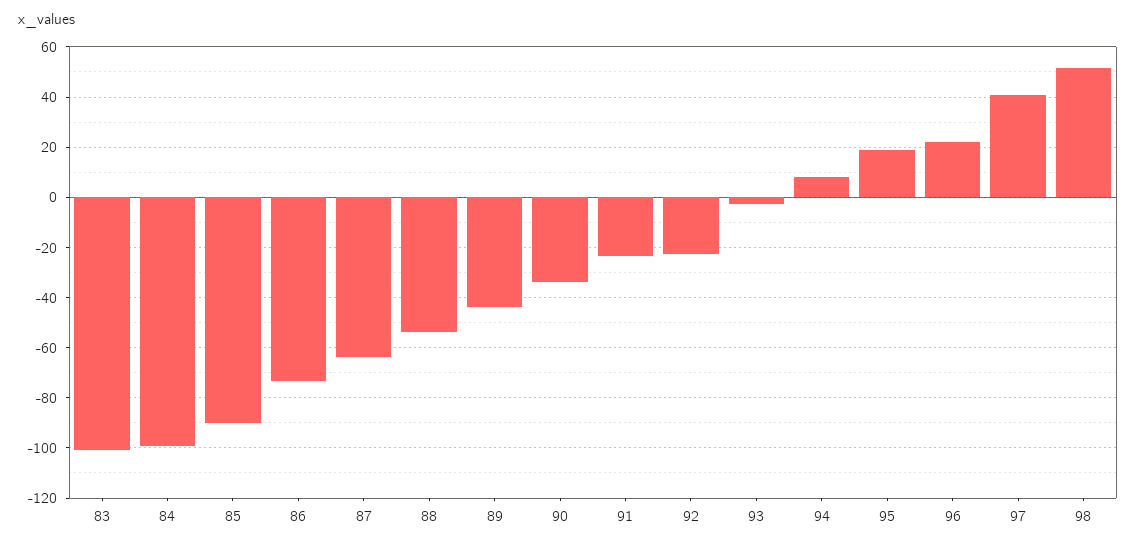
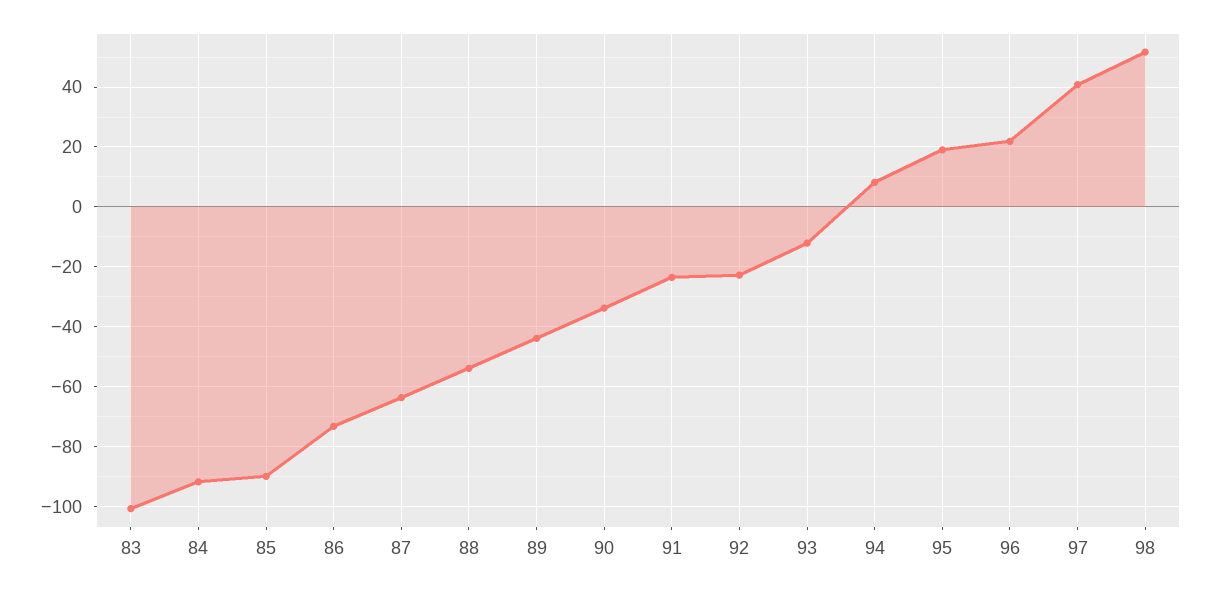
  {
    "83": -100,
-   "84": -100,
+   "84": -92.5,
    "85": -90,
    "86": -72.5,
    "87": -62.5,
    "88": -55,
    "89": -45,
    "90": -35,
    "91": -22.5,
    "92": -22.5,
-   "93": -2.5,
+   "93": -12.5,
    "94": 7.5,
    "95": 20,
    "96": 22.5,
    "97": 40,
    "98": 52.5
  }

